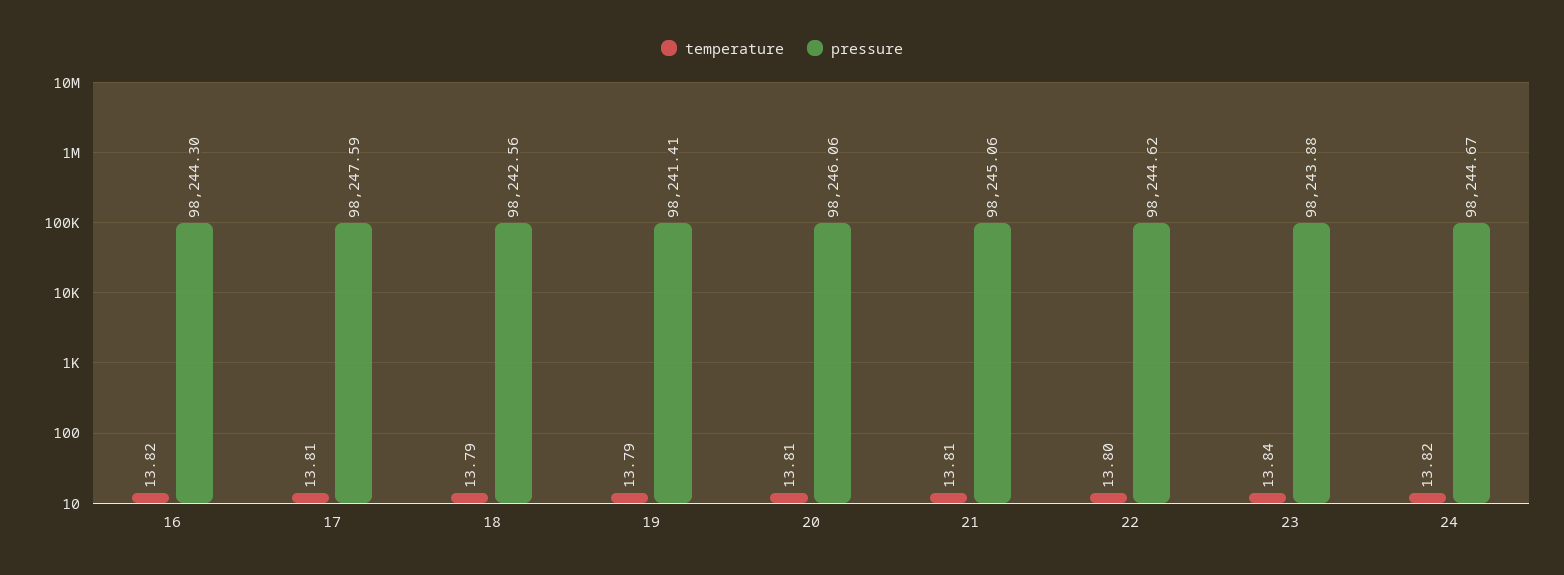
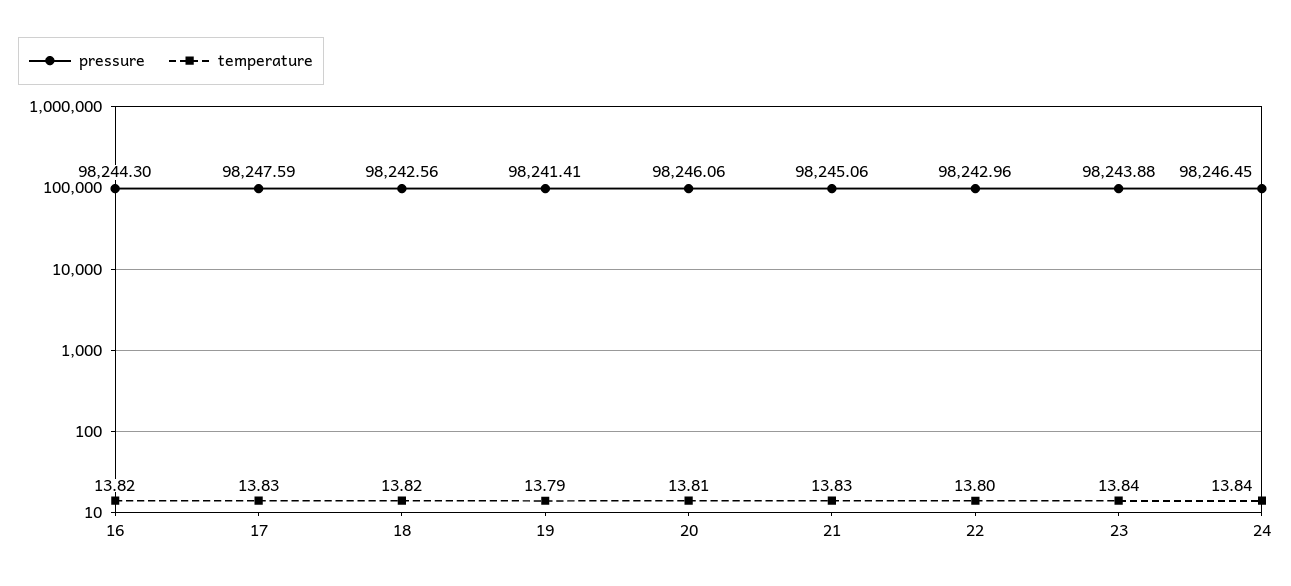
  {
    "temperature": {
      "16": 13.82,
-     "17": 13.81,
+     "17": 13.83,
-     "18": 13.79,
+     "18": 13.82,
      "19": 13.79,
      "20": 13.81,
-     "21": 13.81,
+     "21": 13.83,
      "22": 13.8,
      "23": 13.84,
-     "24": 13.82
+     "24": 13.84
    },
    "pressure": {
      "16": 98244.3,
      "17": 98247.59,
      "18": 98242.56,
      "19": 98241.41,
      "20": 98246.06,
      "21": 98245.06,
-     "22": 98244.62,
+     "22": 98242.96,
      "23": 98243.88,
-     "24": 98244.67
+     "24": 98246.45
    }
  }

